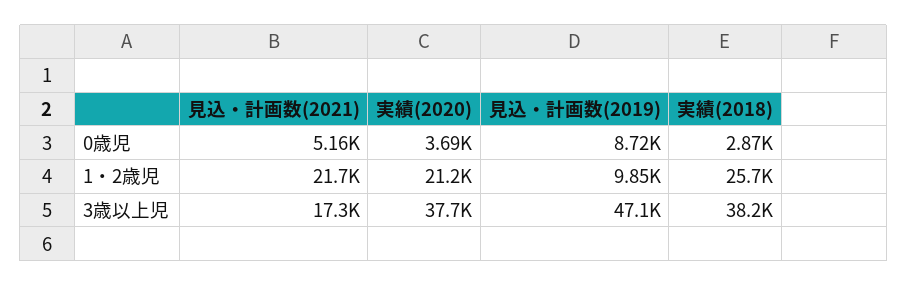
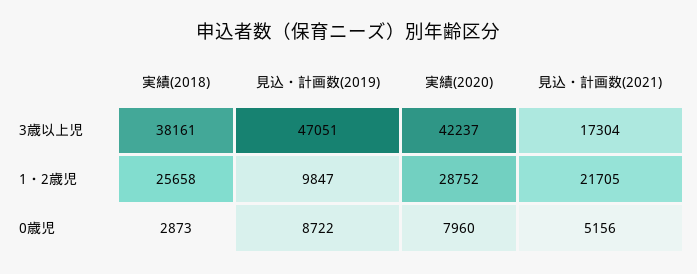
  {
    "見込・計画数(2021)": {
      "0歳児": 5156,
      "1・2歳児": 21705,
      "3歳以上児": 17304
    },
    "実績(2020)": {
-     "0歳児": 3690,
+     "0歳児": 7960,
-     "1・2歳児": 21200,
+     "1・2歳児": 28752,
-     "3歳以上児": 37700
+     "3歳以上児": 42237
    },
    "見込・計画数(2019)": {
      "0歳児": 8722,
      "1・2歳児": 9847,
      "3歳以上児": 47051
    },
    "実績(2018)": {
      "0歳児": 2873,
      "1・2歳児": 25658,
      "3歳以上児": 38161
    }
  }

